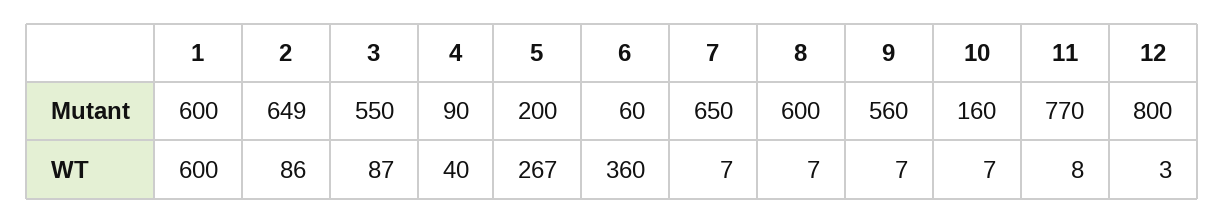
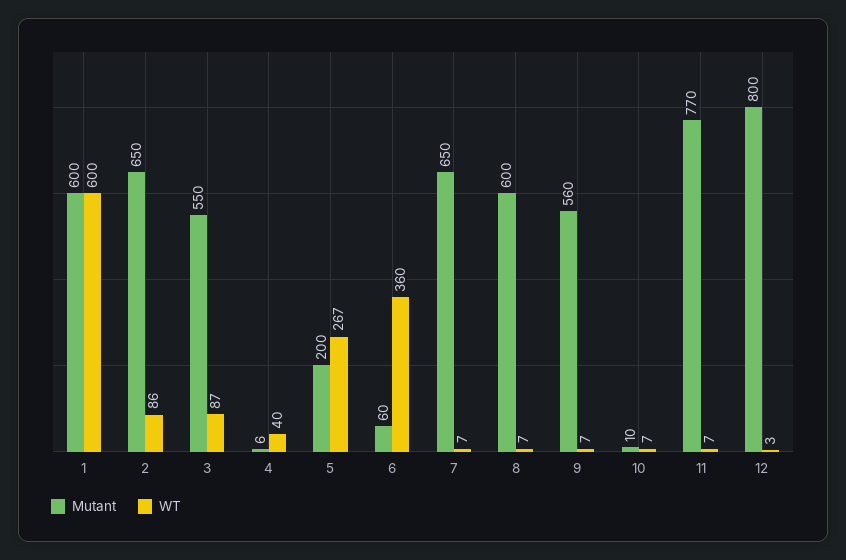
  {
    "Mutant": {
      "1": 600,
-     "2": 649,
+     "2": 650,
      "3": 550,
-     "4": 90,
+     "4": 6,
      "5": 200,
      "6": 60,
      "7": 650,
      "8": 600,
      "9": 560,
-     "10": 160,
+     "10": 10,
      "11": 770,
      "12": 800
    },
    "WT": {
      "1": 600,
      "2": 86,
      "3": 87,
      "4": 40,
      "5": 267,
      "6": 360,
      "7": 7,
      "8": 7,
      "9": 7,
      "10": 7,
-     "11": 8,
+     "11": 7,
      "12": 3
    }
  }

